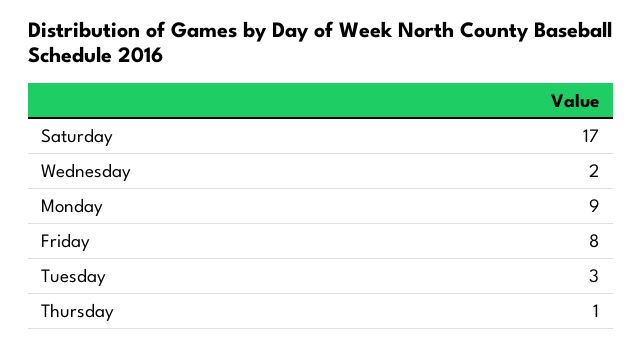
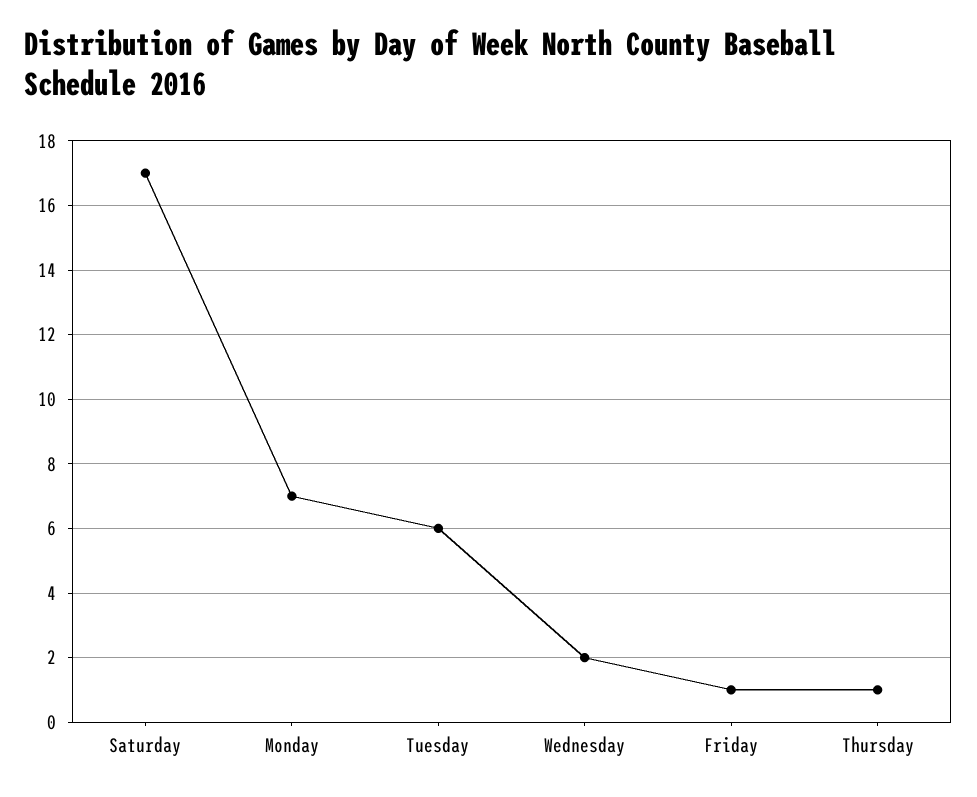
  {
    "Saturday": 17,
    "Wednesday": 2,
-   "Monday": 9,
+   "Monday": 7,
-   "Friday": 8,
+   "Friday": 1,
-   "Tuesday": 3,
+   "Tuesday": 6,
    "Thursday": 1
  }

